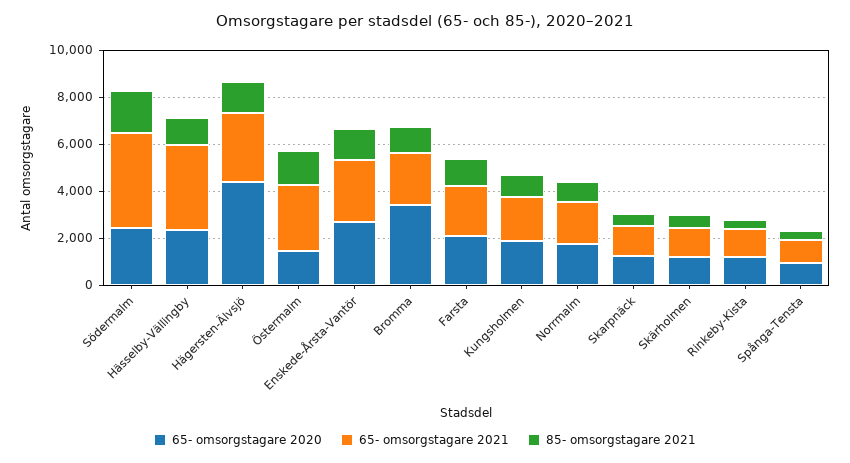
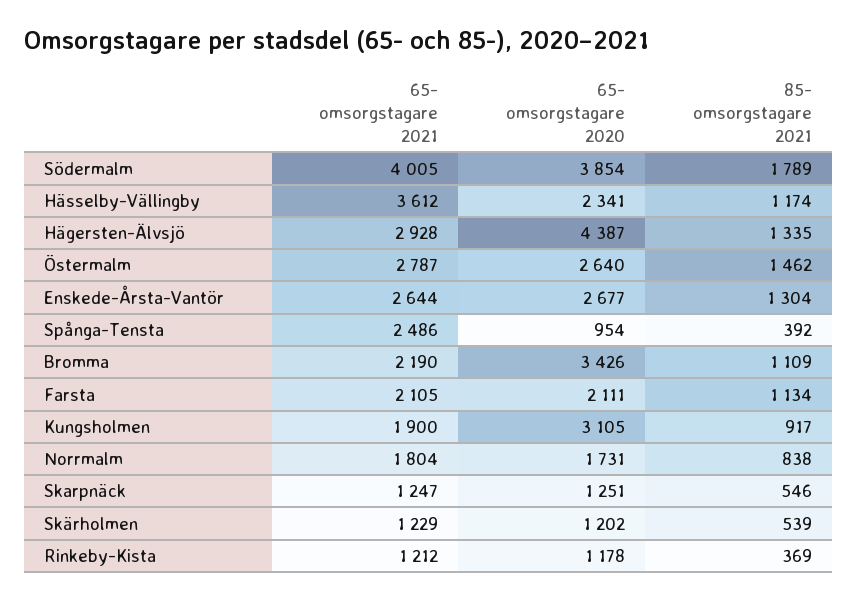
  {
    "65- omsorgstagare 2020": {
-     "Södermalm": 2500,
+     "Södermalm": 3854,
      "Hässelby-Vällingby": 2341,
      "Hägersten-Älvsjö": 4387,
-     "Östermalm": 1500,
+     "Östermalm": 2640,
      "Enskede-Årsta-Vantör": 2677,
      "Bromma": 3426,
      "Farsta": 2111,
-     "Kungsholmen": 2000,
+     "Kungsholmen": 3105,
      "Norrmalm": 1731,
      "Skarpnäck": 1251,
      "Skärholmen": 1202,
      "Rinkeby-Kista": 1178,
      "Spånga-Tensta": 954
    },
    "65- omsorgstagare 2021": {
      "Södermalm": 4005,
      "Hässelby-Vällingby": 3612,
      "Hägersten-Älvsjö": 2928,
      "Östermalm": 2787,
      "Enskede-Årsta-Vantör": 2644,
      "Bromma": 2190,
      "Farsta": 2105,
      "Kungsholmen": 1900,
      "Norrmalm": 1804,
      "Skarpnäck": 1247,
      "Skärholmen": 1229,
      "Rinkeby-Kista": 1212,
-     "Spånga-Tensta": 1000
+     "Spånga-Tensta": 2486
    },
    "85- omsorgstagare 2021": {
      "Södermalm": 1789,
      "Hässelby-Vällingby": 1174,
      "Hägersten-Älvsjö": 1335,
      "Östermalm": 1462,
      "Enskede-Årsta-Vantör": 1304,
      "Bromma": 1109,
      "Farsta": 1134,
      "Kungsholmen": 917,
      "Norrmalm": 838,
      "Skarpnäck": 546,
      "Skärholmen": 539,
      "Rinkeby-Kista": 369,
      "Spånga-Tensta": 392
    }
  }

